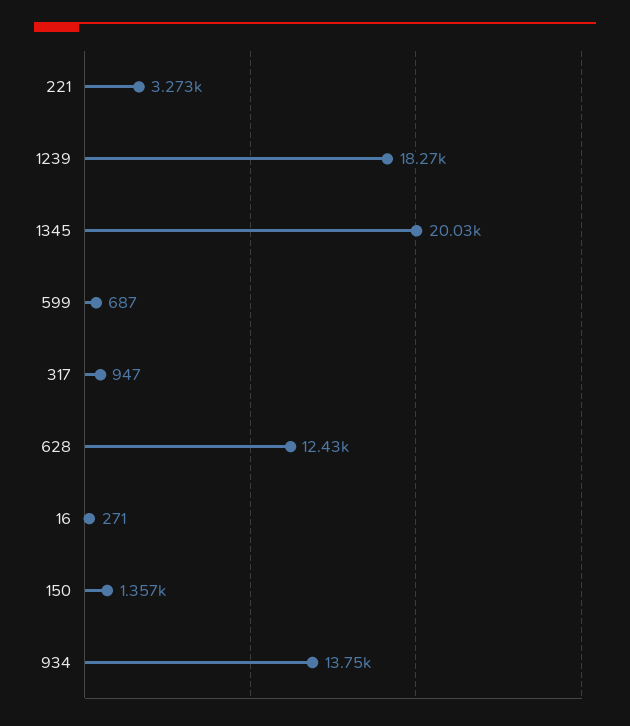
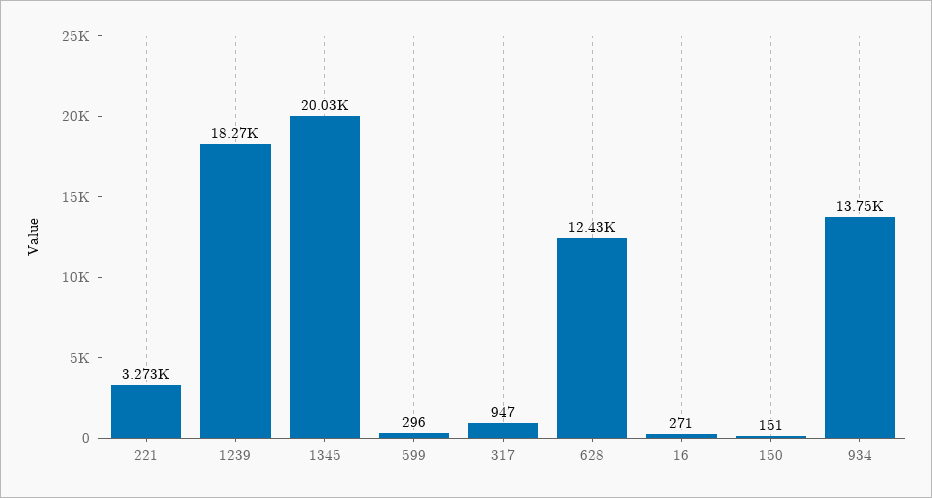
  {
    "221": 3273,
    "1239": 18270,
    "1345": 20030,
-   "599": 687,
+   "599": 296,
    "317": 947,
    "628": 12430,
    "16": 271,
-   "150": 1357,
+   "150": 151,
    "934": 13750
  }

